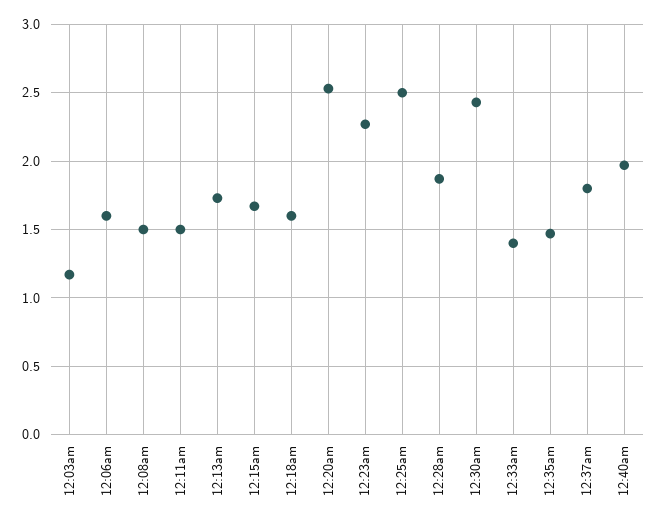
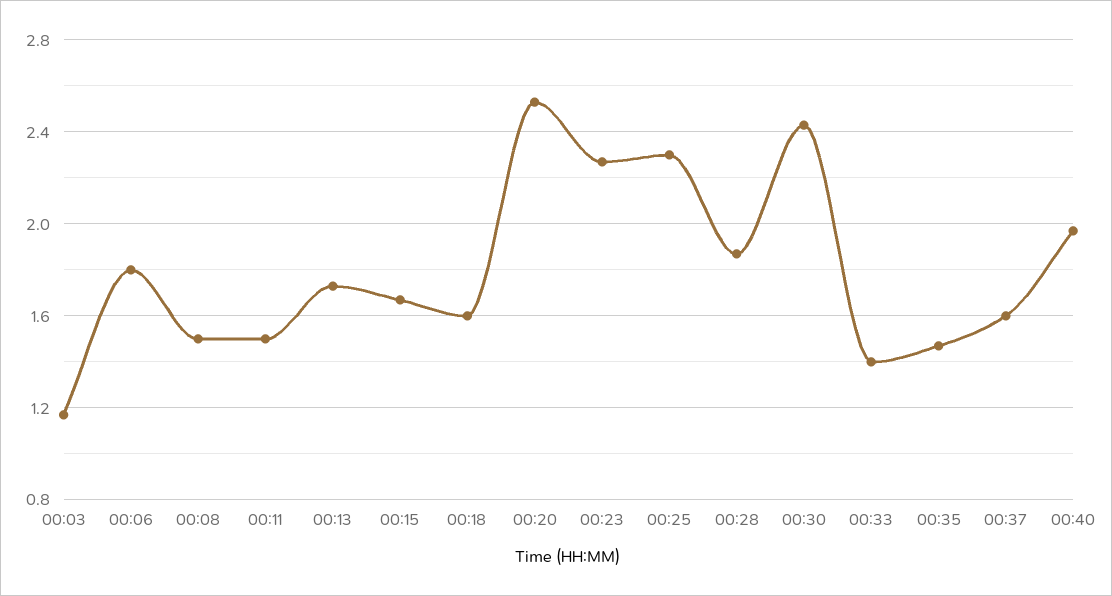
  {
    "12:03am": 1.15,
-   "12:06am": 1.6,
+   "12:06am": 1.8,
    "12:08am": 1.5,
    "12:11am": 1.5,
    "12:13am": 1.75,
    "12:15am": 1.65,
    "12:18am": 1.6,
    "12:20am": 2.55,
    "12:23am": 2.25,
-   "12:25am": 2.5,
+   "12:25am": 2.3,
    "12:28am": 1.85,
    "12:30am": 2.45,
    "12:33am": 1.4,
    "12:35am": 1.45,
-   "12:37am": 1.8,
+   "12:37am": 1.6,
    "12:40am": 1.95
  }

